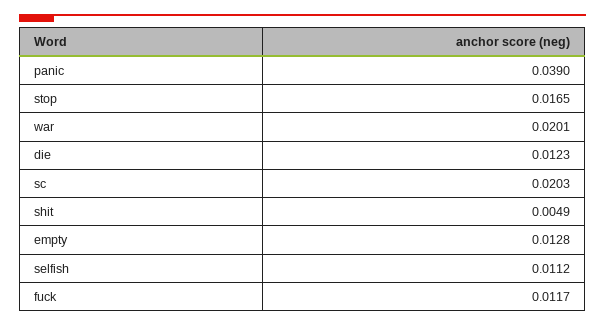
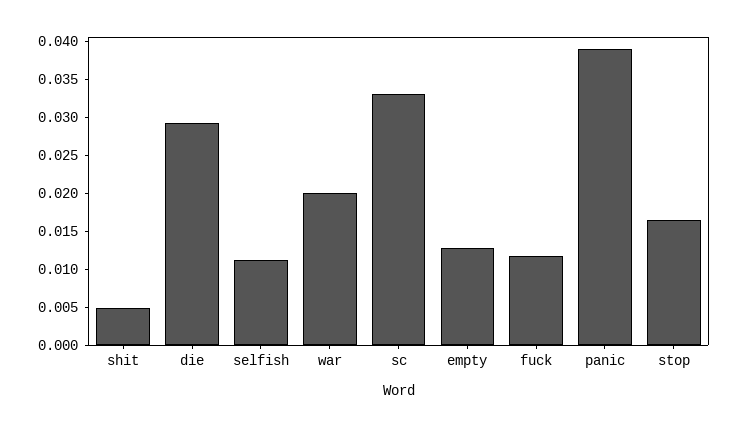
  {
    "panic": 0.039,
    "stop": 0.0165,
    "war": 0.0201,
-   "die": 0.0123,
+   "die": 0.03,
-   "sc": 0.0203,
+   "sc": 0.0325,
    "shit": 0.0049,
    "empty": 0.0128,
    "selfish": 0.0112,
    "fuck": 0.0117
  }

